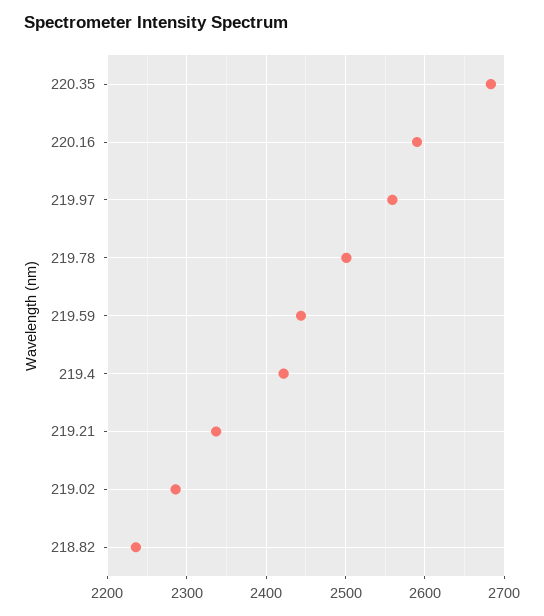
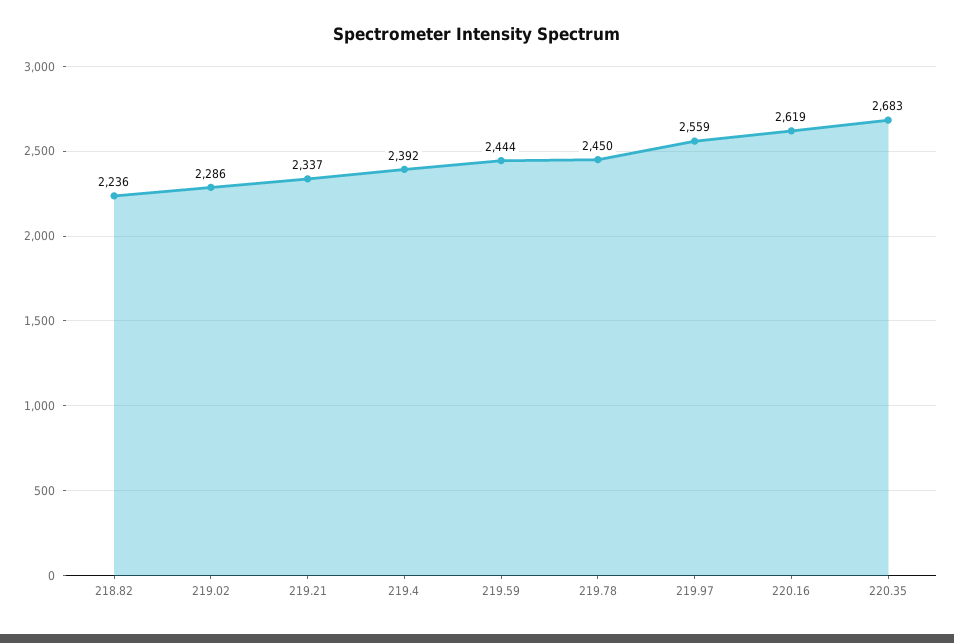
  {
    "220.35": 2683,
-   "220.16": 2590,
+   "220.16": 2619,
    "219.97": 2559,
-   "219.78": 2500,
+   "219.78": 2450,
    "219.59": 2444,
-   "219.4": 2420,
+   "219.4": 2392,
    "219.21": 2337,
    "219.02": 2286,
    "218.82": 2236
  }

